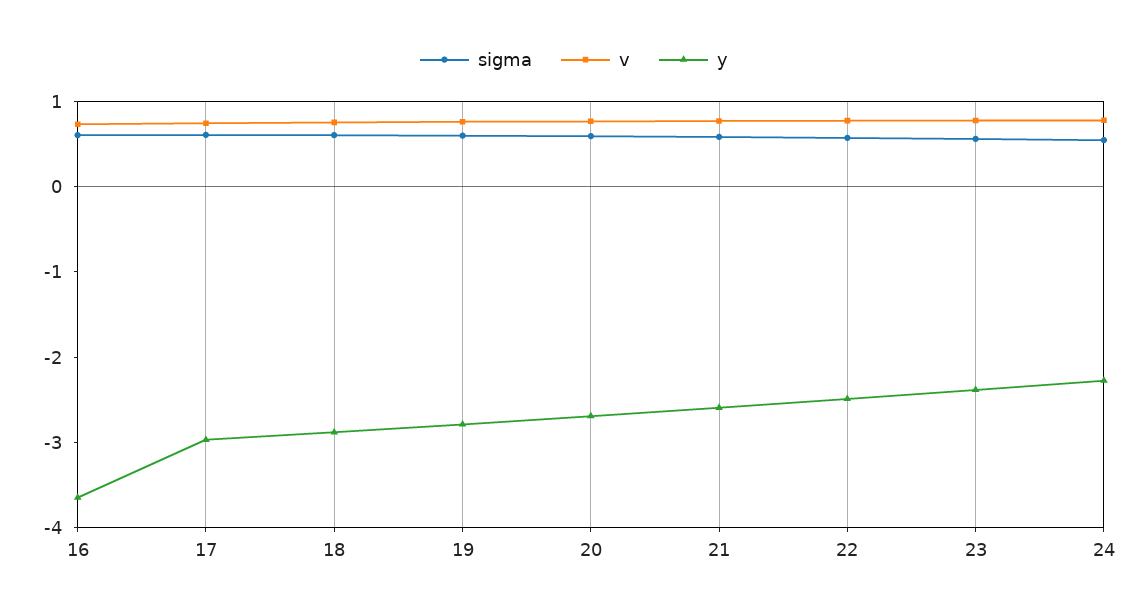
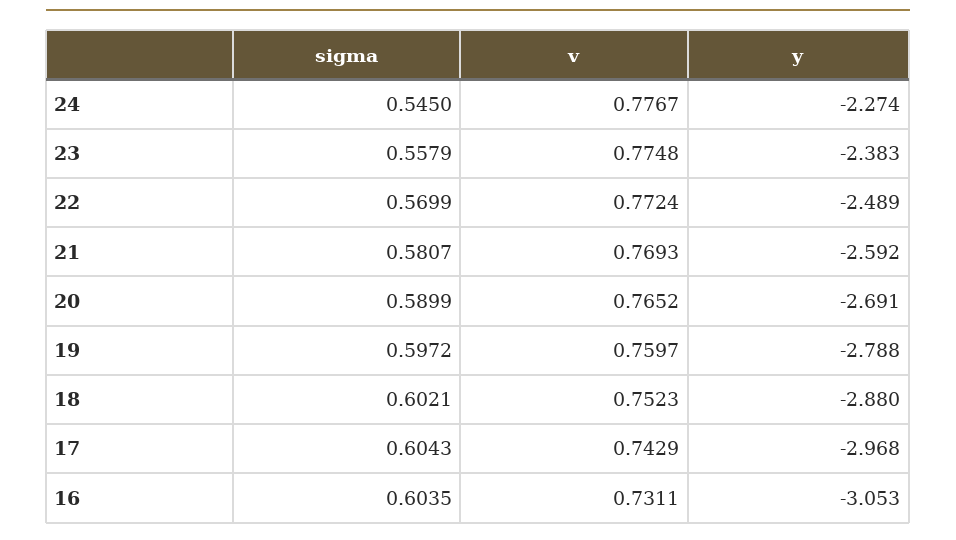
  {
    "sigma": {
      "16": 0.6035,
      "17": 0.6043,
      "18": 0.6021,
      "19": 0.5972,
      "20": 0.5899,
      "21": 0.5807,
      "22": 0.5699,
      "23": 0.5579,
      "24": 0.545
    },
    "v": {
      "16": 0.7311,
      "17": 0.7429,
      "18": 0.7523,
      "19": 0.7597,
      "20": 0.7652,
      "21": 0.7693,
      "22": 0.7724,
      "23": 0.7748,
      "24": 0.7767
    },
    "y": {
-     "16": -3.6,
+     "16": -3.053,
      "17": -2.968,
      "18": -2.88,
      "19": -2.788,
      "20": -2.691,
      "21": -2.592,
      "22": -2.489,
      "23": -2.383,
      "24": -2.274
    }
  }

